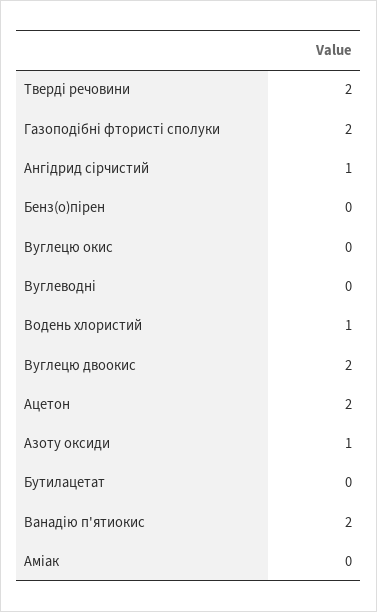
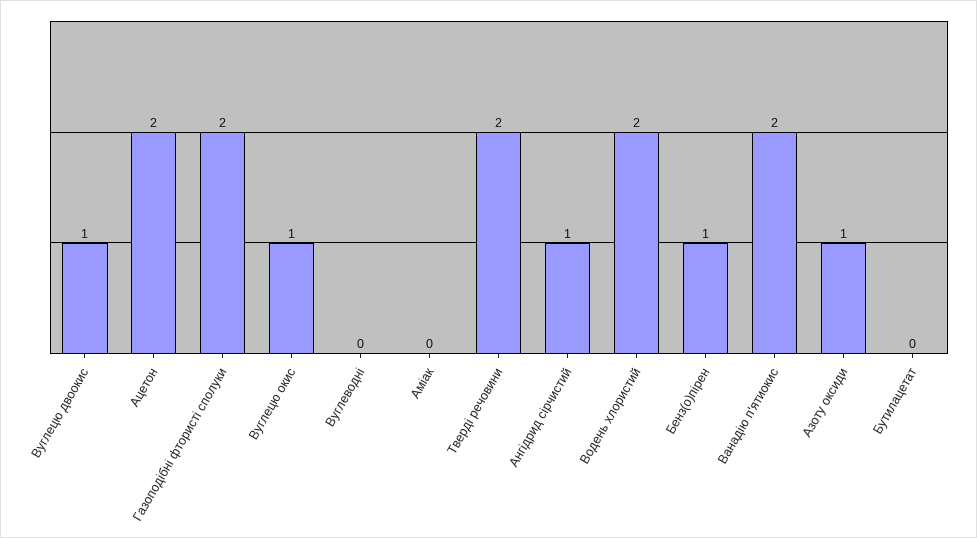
  {
    "Тверді речовини": 2,
    "Газоподібні фтористі сполуки": 2,
    "Ангідрид сірчистий": 1,
-   "Бенз(о)пірен": 0,
+   "Бенз(о)пірен": 1,
-   "Вуглецю окис": 0,
+   "Вуглецю окис": 1,
    "Вуглеводні": 0,
-   "Водень хлористий": 1,
+   "Водень хлористий": 2,
-   "Вуглецю двоокис": 2,
+   "Вуглецю двоокис": 1,
    "Ацетон": 2,
    "Азоту оксиди": 1,
    "Бутилацетат": 0,
    "Ванадію п'ятиокис": 2,
    "Аміак": 0
  }

